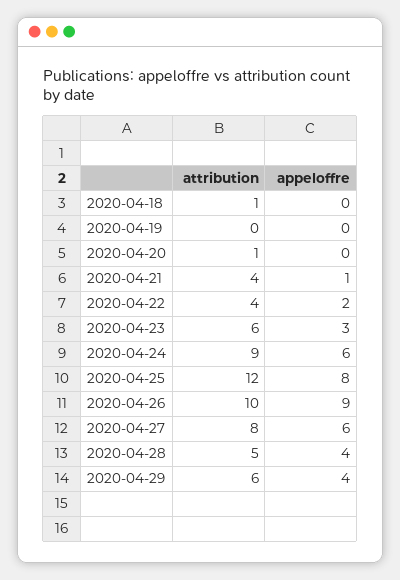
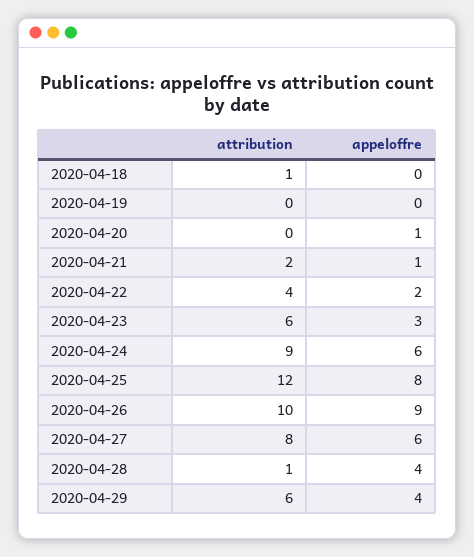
  {
    "attribution": {
      "2020-04-18": 1,
      "2020-04-19": 0,
-     "2020-04-20": 1,
+     "2020-04-20": 0,
-     "2020-04-21": 4,
+     "2020-04-21": 2,
      "2020-04-22": 4,
      "2020-04-23": 6,
      "2020-04-24": 9,
      "2020-04-25": 12,
      "2020-04-26": 10,
      "2020-04-27": 8,
-     "2020-04-28": 5,
+     "2020-04-28": 1,
      "2020-04-29": 6
    },
    "appeloffre": {
      "2020-04-18": 0,
      "2020-04-19": 0,
-     "2020-04-20": 0,
+     "2020-04-20": 1,
      "2020-04-21": 1,
      "2020-04-22": 2,
      "2020-04-23": 3,
      "2020-04-24": 6,
      "2020-04-25": 8,
      "2020-04-26": 9,
      "2020-04-27": 6,
      "2020-04-28": 4,
      "2020-04-29": 4
    }
  }

